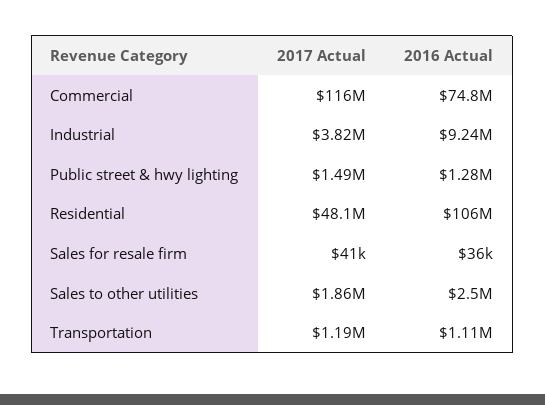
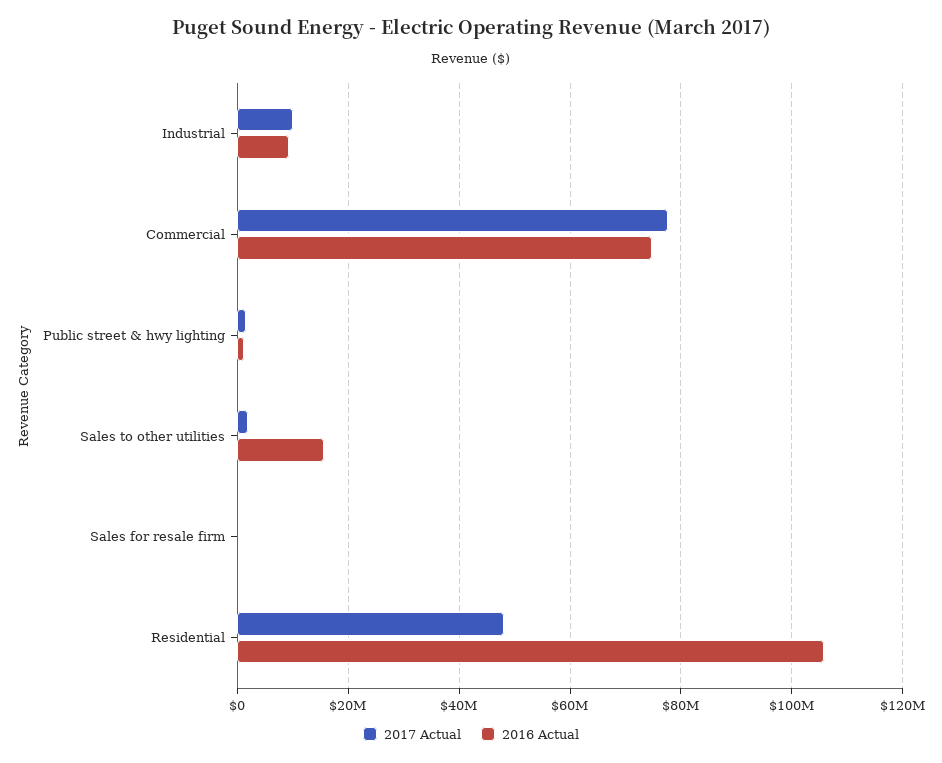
  {
    "2017 Actual": {
-     "Commercial": 116000000,
+     "Commercial": 78000000,
-     "Industrial": 3820000,
+     "Industrial": 10000000,
      "Public street & hwy lighting": 1490000,
      "Residential": 48100000,
      "Sales for resale firm": 41000,
-     "Sales to other utilities": 1860000,
+     "Sales to other utilities": 1860000
-     "Transportation": 1190000
    },
    "2016 Actual": {
      "Commercial": 74800000,
      "Industrial": 9240000,
      "Public street & hwy lighting": 1280000,
      "Residential": 106000000,
      "Sales for resale firm": 36000,
-     "Sales to other utilities": 2500000,
+     "Sales to other utilities": 16000000
-     "Transportation": 1110000
    }
  }

